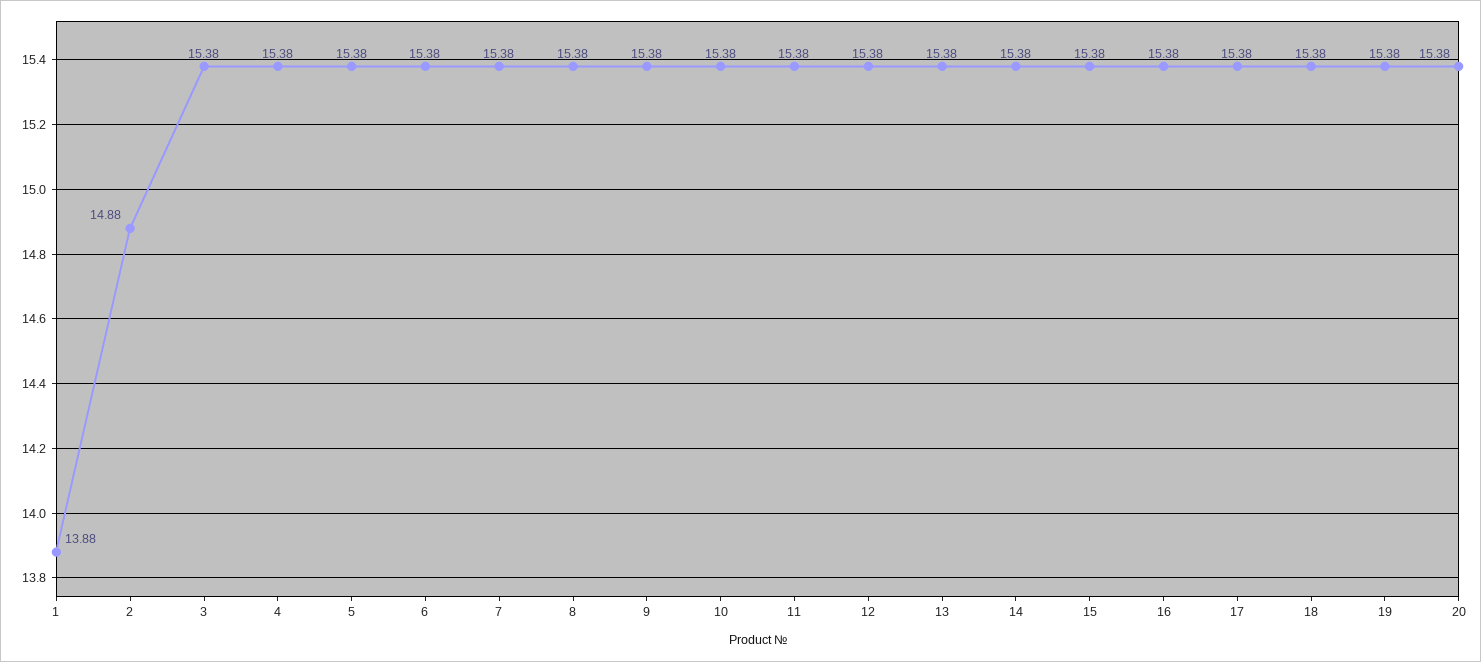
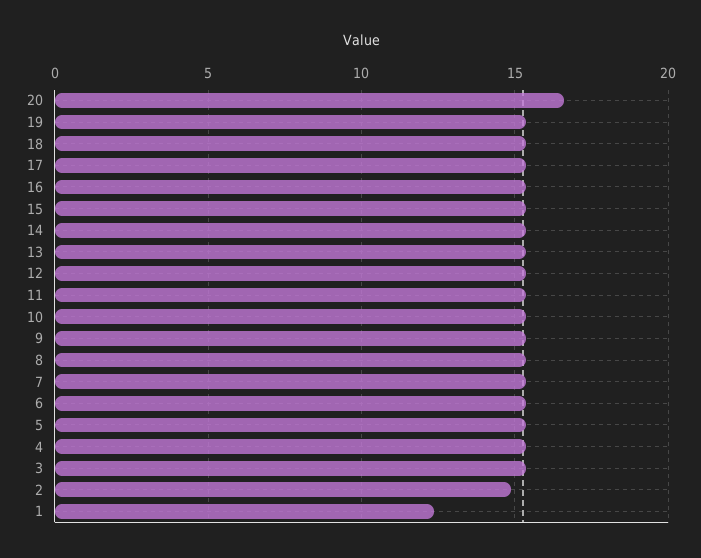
  {
-   "1": 13.88,
+   "1": 12.5,
    "2": 14.88,
    "3": 15.38,
    "4": 15.38,
    "5": 15.38,
    "6": 15.38,
    "7": 15.38,
    "8": 15.38,
    "9": 15.38,
    "10": 15.38,
    "11": 15.38,
    "12": 15.38,
    "13": 15.38,
    "14": 15.38,
    "15": 15.38,
    "16": 15.38,
    "17": 15.38,
    "18": 15.38,
    "19": 15.38,
-   "20": 15.38
+   "20": 16.5
  }

